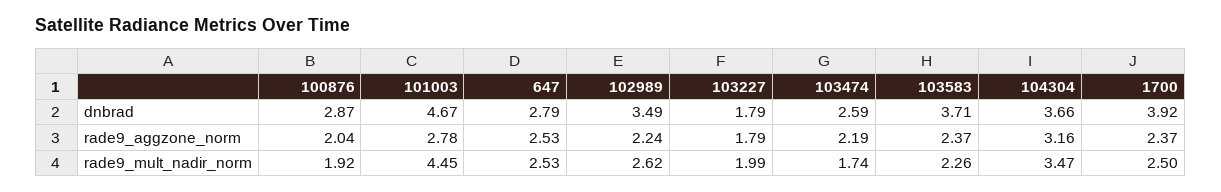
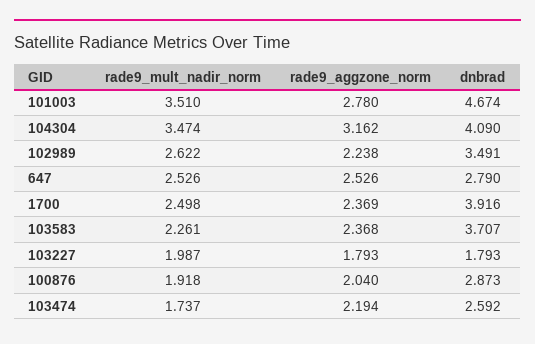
  {
    "100876": {
      "dnbrad": 2.873,
      "rade9_aggzone_norm": 2.04,
      "rade9_mult_nadir_norm": 1.918
    },
    "101003": {
      "dnbrad": 4.674,
      "rade9_aggzone_norm": 2.78,
-     "rade9_mult_nadir_norm": 4.45
+     "rade9_mult_nadir_norm": 3.51
    },
    "647": {
      "dnbrad": 2.79,
      "rade9_aggzone_norm": 2.526,
      "rade9_mult_nadir_norm": 2.526
    },
    "102989": {
      "dnbrad": 3.491,
      "rade9_aggzone_norm": 2.238,
      "rade9_mult_nadir_norm": 2.622
    },
    "103227": {
      "dnbrad": 1.793,
      "rade9_aggzone_norm": 1.793,
      "rade9_mult_nadir_norm": 1.987
    },
    "103474": {
      "dnbrad": 2.592,
      "rade9_aggzone_norm": 2.194,
      "rade9_mult_nadir_norm": 1.737
    },
    "103583": {
      "dnbrad": 3.707,
      "rade9_aggzone_norm": 2.368,
      "rade9_mult_nadir_norm": 2.261
    },
    "104304": {
-     "dnbrad": 3.66,
+     "dnbrad": 4.09,
      "rade9_aggzone_norm": 3.162,
      "rade9_mult_nadir_norm": 3.474
    },
    "1700": {
      "dnbrad": 3.916,
      "rade9_aggzone_norm": 2.369,
      "rade9_mult_nadir_norm": 2.498
    }
  }

